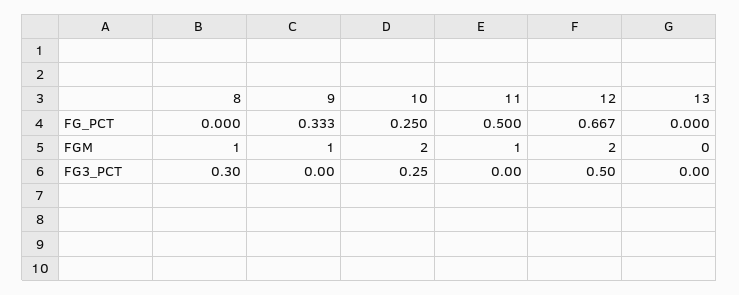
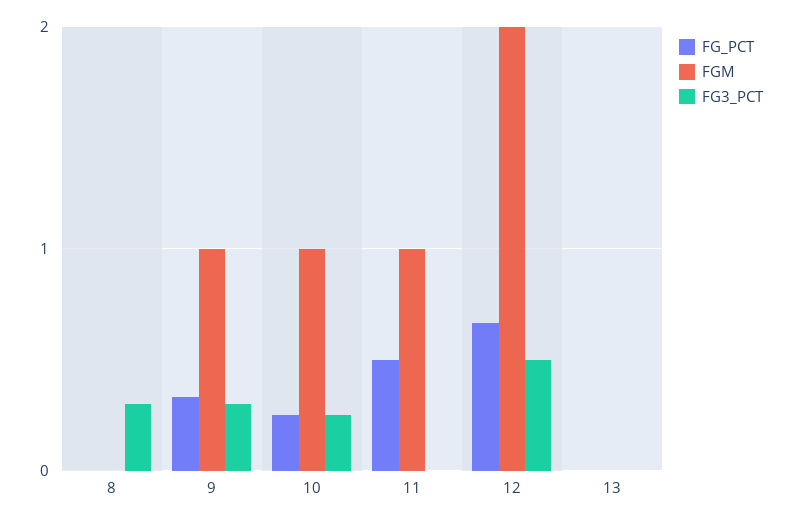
  {
    "FG_PCT": {
      "8": 0,
      "9": 0.333,
      "10": 0.25,
      "11": 0.5,
      "12": 0.667,
      "13": 0
    },
    "FGM": {
-     "8": 1,
+     "8": 0,
      "9": 1,
-     "10": 2,
+     "10": 1,
      "11": 1,
      "12": 2,
      "13": 0
    },
    "FG3_PCT": {
      "8": 0.3,
-     "9": 0,
+     "9": 0.3,
      "10": 0.25,
      "11": 0,
      "12": 0.5,
      "13": 0
    }
  }

